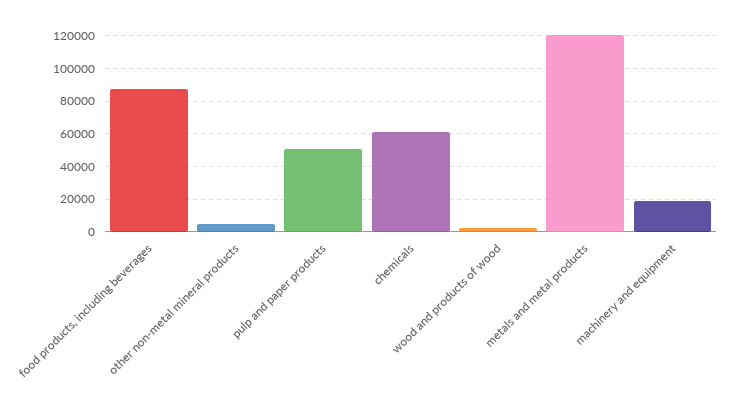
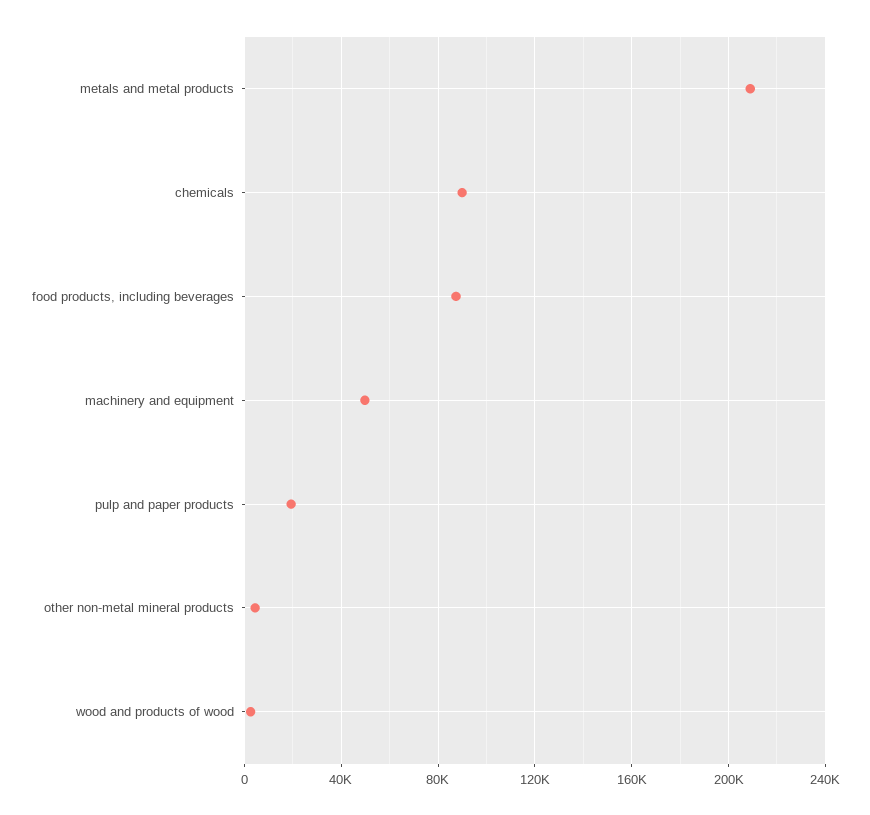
  {
    "food products, including beverages": 85000,
    "other non-metal mineral products": 5000,
-   "pulp and paper products": 50000,
+   "pulp and paper products": 20000,
-   "chemicals": 60000,
+   "chemicals": 90000,
    "wood and products of wood": 5000,
-   "metals and metal products": 120000,
+   "metals and metal products": 210000,
-   "machinery and equipment": 20000
+   "machinery and equipment": 50000
  }

